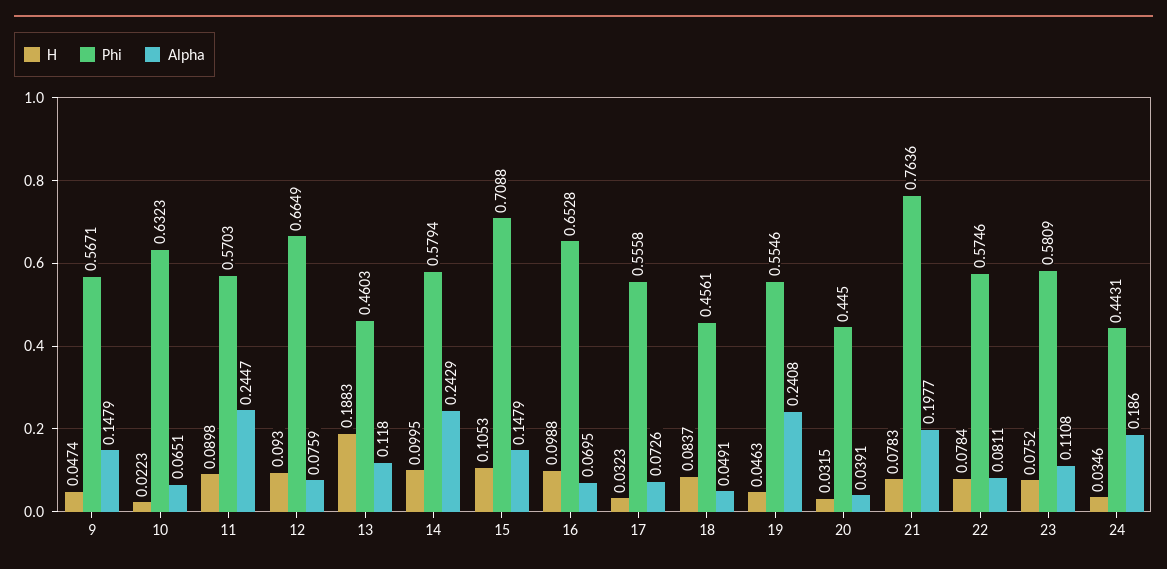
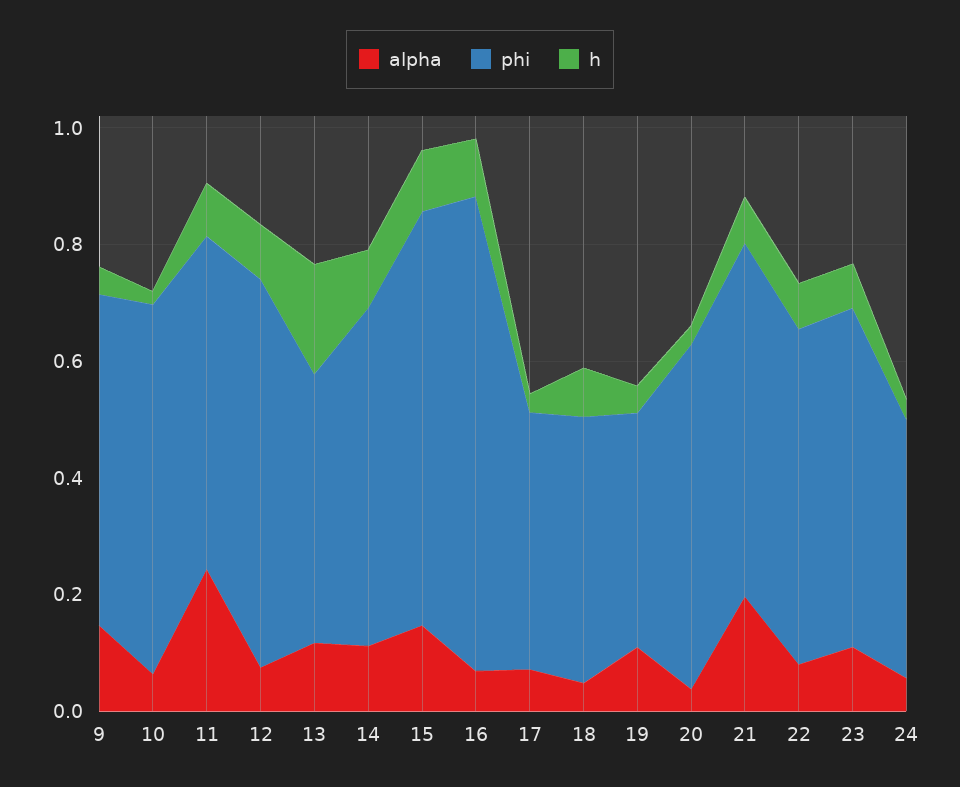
  {
    "H": {
      "9": 0.0474,
      "10": 0.0223,
      "11": 0.0898,
      "12": 0.093,
      "13": 0.1883,
      "14": 0.0995,
      "15": 0.1053,
      "16": 0.0988,
      "17": 0.0323,
      "18": 0.0837,
      "19": 0.0463,
      "20": 0.0315,
      "21": 0.0783,
      "22": 0.0784,
      "23": 0.0752,
      "24": 0.0346
    },
    "Phi": {
      "9": 0.5671,
      "10": 0.6323,
      "11": 0.5703,
      "12": 0.6649,
      "13": 0.4603,
      "14": 0.5794,
      "15": 0.7088,
-     "16": 0.6528,
+     "16": 0.8,
-     "17": 0.5558,
+     "17": 0.45,
      "18": 0.4561,
-     "19": 0.5546,
+     "19": 0.4,
-     "20": 0.445,
+     "20": 0.6,
-     "21": 0.7636,
+     "21": 0.6,
      "22": 0.5746,
      "23": 0.5809,
      "24": 0.4431
    },
    "Alpha": {
      "9": 0.1479,
      "10": 0.0651,
      "11": 0.2447,
      "12": 0.0759,
      "13": 0.118,
-     "14": 0.2429,
+     "14": 0.1,
      "15": 0.1479,
      "16": 0.0695,
      "17": 0.0726,
      "18": 0.0491,
-     "19": 0.2408,
+     "19": 0.1,
      "20": 0.0391,
      "21": 0.1977,
      "22": 0.0811,
      "23": 0.1108,
-     "24": 0.186
+     "24": 0.05
    }
  }

